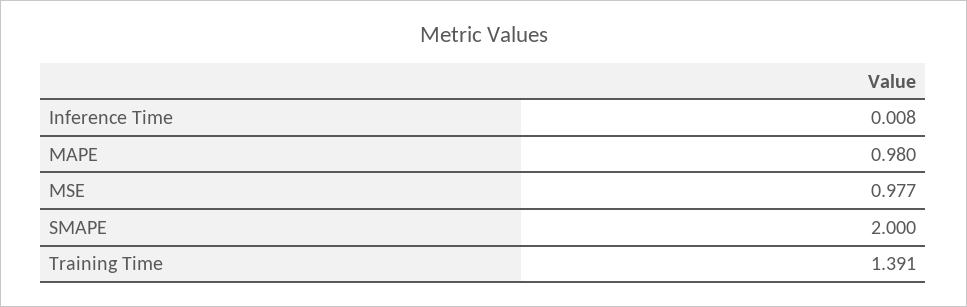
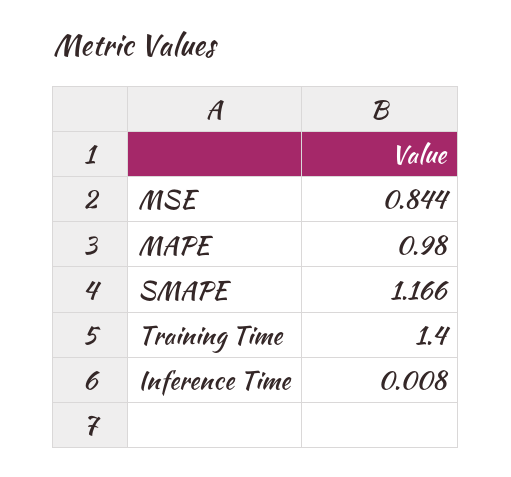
  {
    "Inference Time": 0.008,
    "MAPE": 0.98,
-   "MSE": 0.977,
+   "MSE": 0.844,
-   "SMAPE": 2,
+   "SMAPE": 1.166,
-   "Training Time": 1.391
+   "Training Time": 1.4
  }

